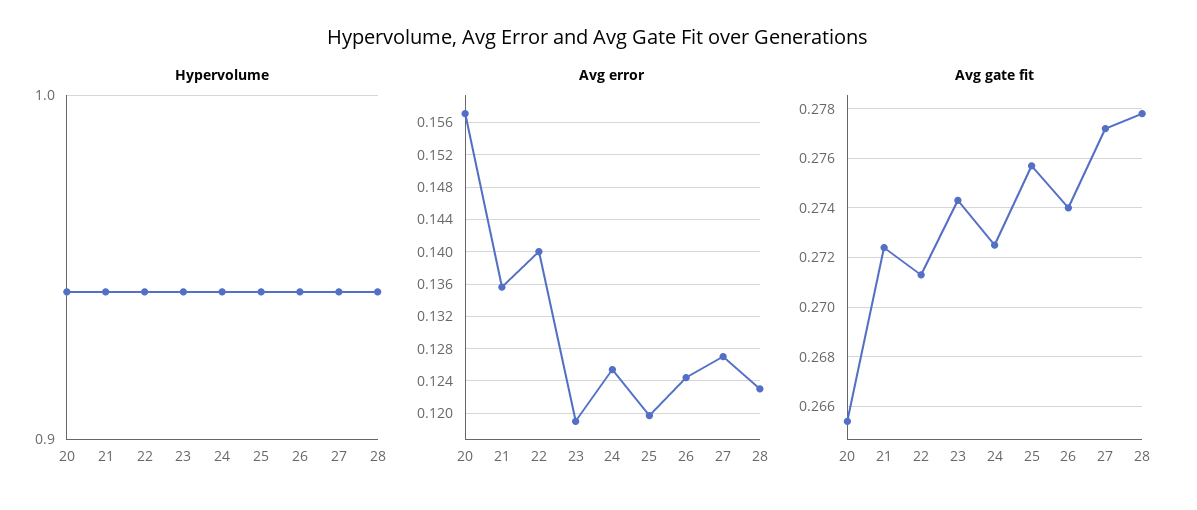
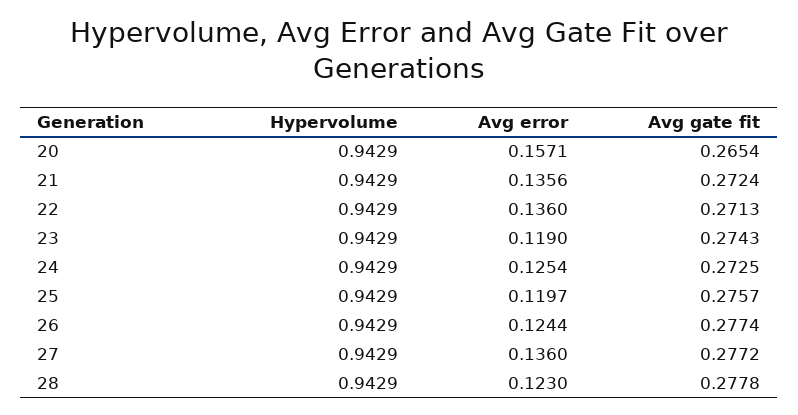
  {
    "Hypervolume": {
      "20": 0.9429,
      "21": 0.9429,
      "22": 0.9429,
      "23": 0.9429,
      "24": 0.9429,
      "25": 0.9429,
      "26": 0.9429,
      "27": 0.9429,
      "28": 0.9429
    },
    "Avg error": {
      "20": 0.1571,
      "21": 0.1356,
-     "22": 0.14,
+     "22": 0.136,
      "23": 0.119,
      "24": 0.1254,
      "25": 0.1197,
      "26": 0.1244,
-     "27": 0.127,
+     "27": 0.136,
      "28": 0.123
    },
    "Avg gate fit": {
      "20": 0.2654,
      "21": 0.2724,
      "22": 0.2713,
      "23": 0.2743,
      "24": 0.2725,
      "25": 0.2757,
-     "26": 0.274,
+     "26": 0.2774,
      "27": 0.2772,
      "28": 0.2778
    }
  }

